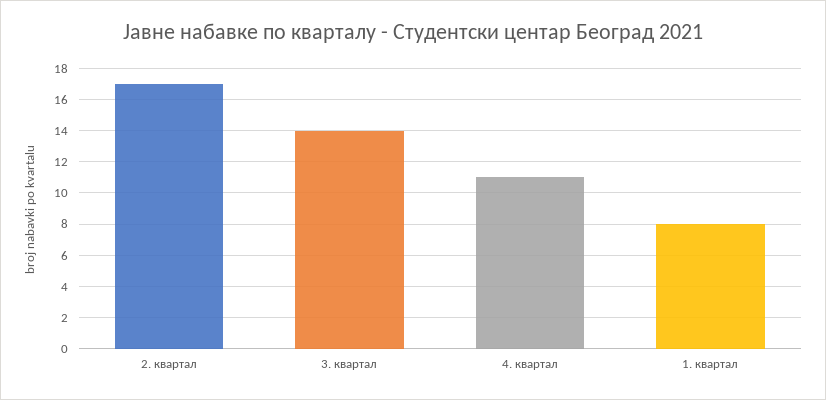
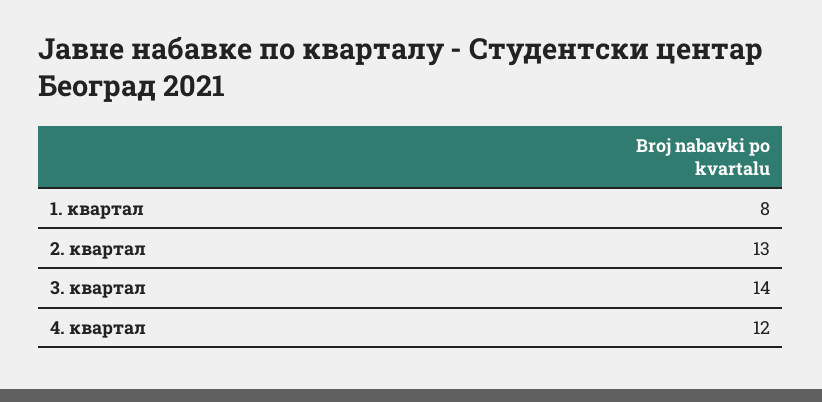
  {
-   "2. квартал": 17,
+   "2. квартал": 13,
    "3. квартал": 14,
-   "4. квартал": 11,
+   "4. квартал": 12,
    "1. квартал": 8
  }

